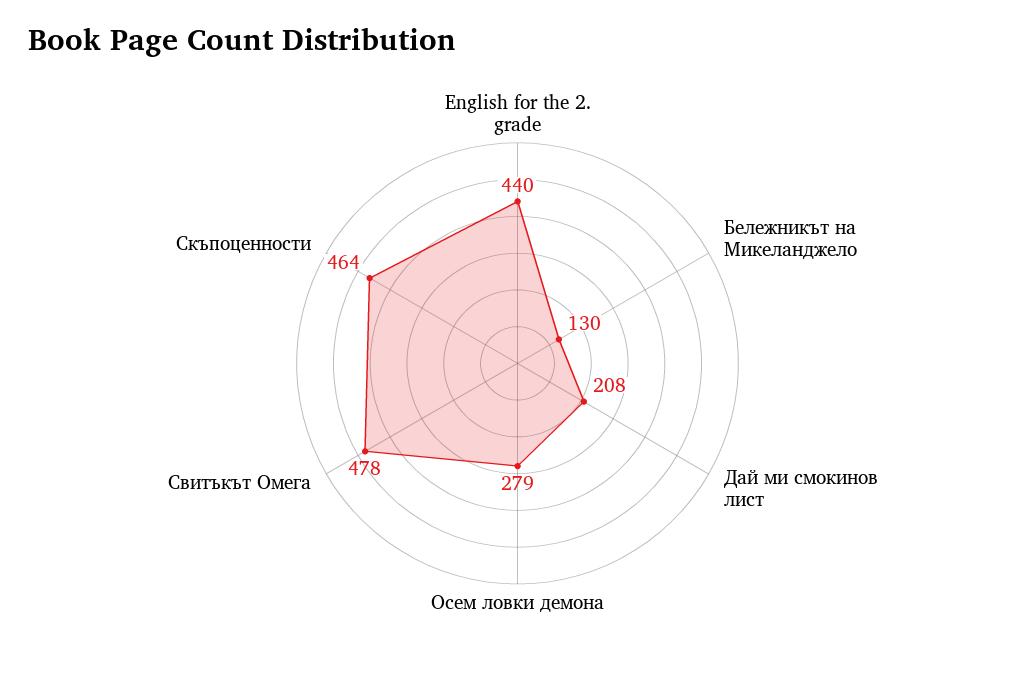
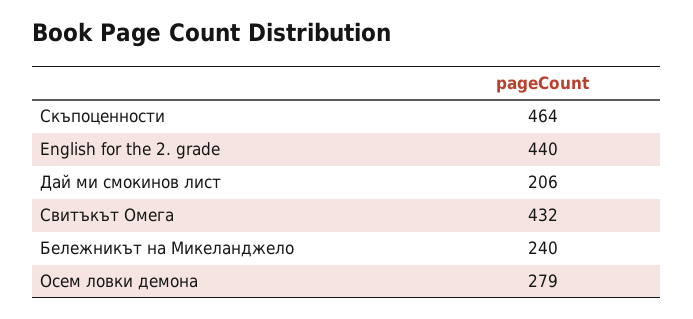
  {
    "English for the 2. grade": 440,
-   "Бележникът на Микеланджело": 130,
+   "Бележникът на Микеланджело": 240,
-   "Дай ми смокинов лист": 208,
+   "Дай ми смокинов лист": 206,
    "Осем ловки демона": 279,
-   "Свитъкът Омега": 478,
+   "Свитъкът Омега": 432,
    "Скъпоценности": 464
  }

